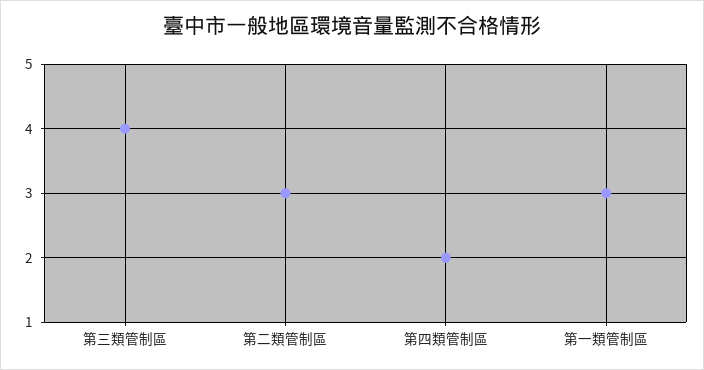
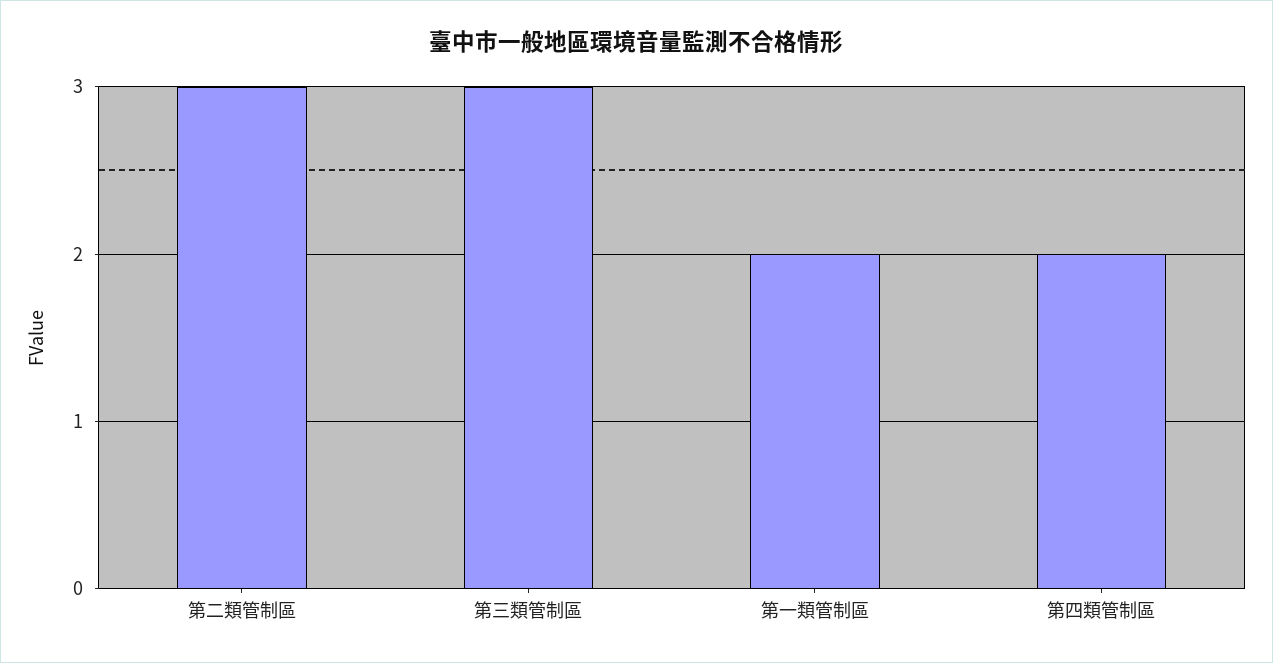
  {
-   "第三類管制區": 4,
+   "第三類管制區": 3,
    "第二類管制區": 3,
    "第四類管制區": 2,
-   "第一類管制區": 3
+   "第一類管制區": 2
  }

